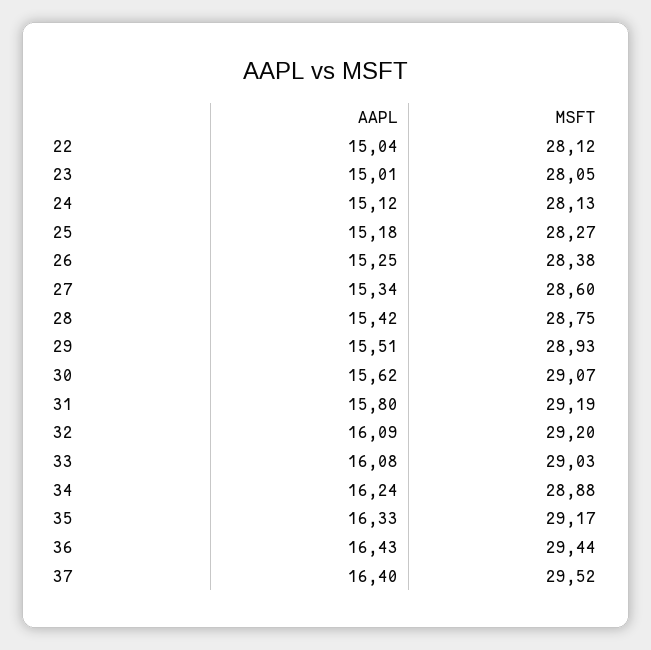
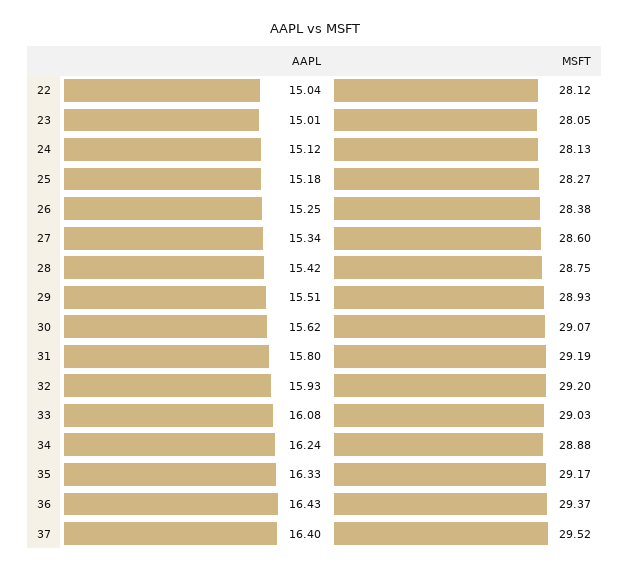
  {
    "AAPL": {
      "22": 15.04,
      "23": 15.01,
      "24": 15.12,
      "25": 15.18,
      "26": 15.25,
      "27": 15.34,
      "28": 15.42,
      "29": 15.51,
      "30": 15.62,
      "31": 15.8,
-     "32": 16.09,
+     "32": 15.93,
      "33": 16.08,
      "34": 16.24,
      "35": 16.33,
      "36": 16.43,
      "37": 16.4
    },
    "MSFT": {
      "22": 28.12,
      "23": 28.05,
      "24": 28.13,
      "25": 28.27,
      "26": 28.38,
      "27": 28.6,
      "28": 28.75,
      "29": 28.93,
      "30": 29.07,
      "31": 29.19,
      "32": 29.2,
      "33": 29.03,
      "34": 28.88,
      "35": 29.17,
-     "36": 29.44,
+     "36": 29.37,
      "37": 29.52
    }
  }

